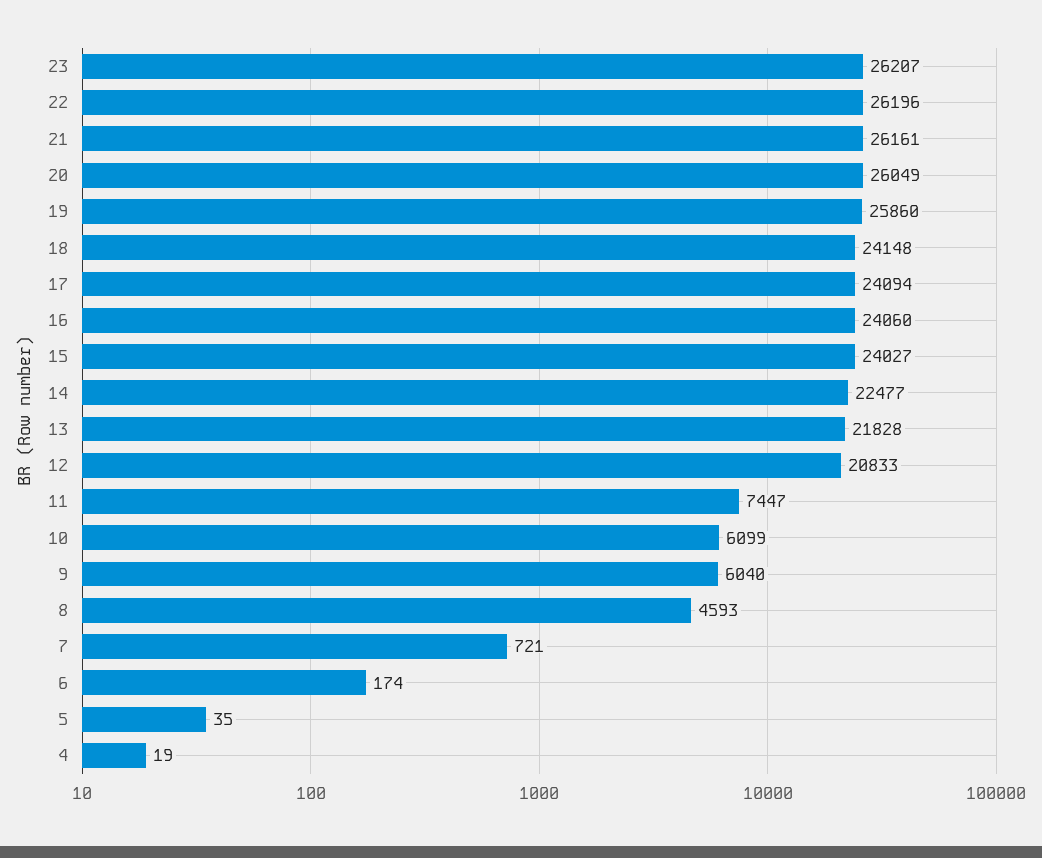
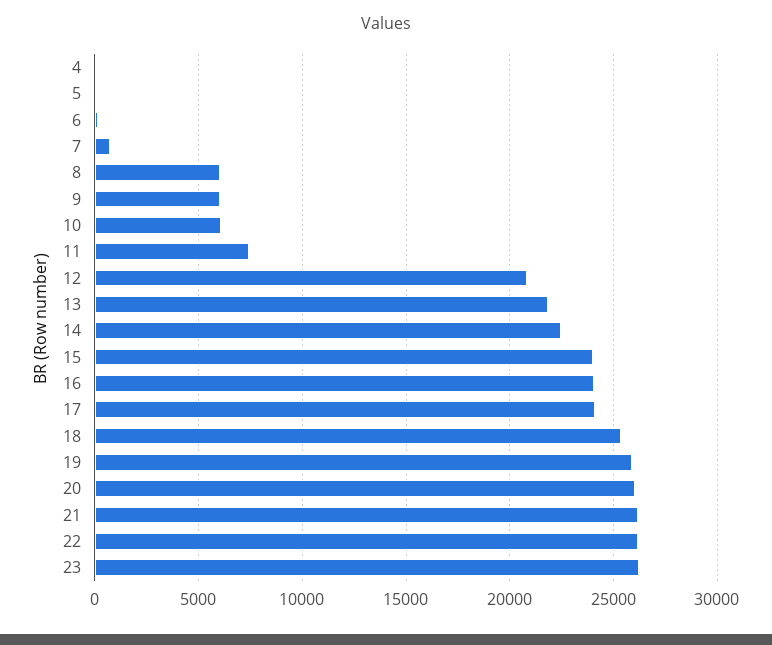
  {
    "23": 26207,
    "22": 26196,
    "21": 26161,
    "20": 26049,
    "19": 25860,
-   "18": 24148,
+   "18": 25500,
    "17": 24094,
    "16": 24060,
    "15": 24027,
    "14": 22477,
    "13": 21828,
    "12": 20833,
    "11": 7447,
    "10": 6099,
    "9": 6040,
-   "8": 4593,
+   "8": 6000,
    "7": 721,
    "6": 174,
    "5": 35,
    "4": 19
  }

